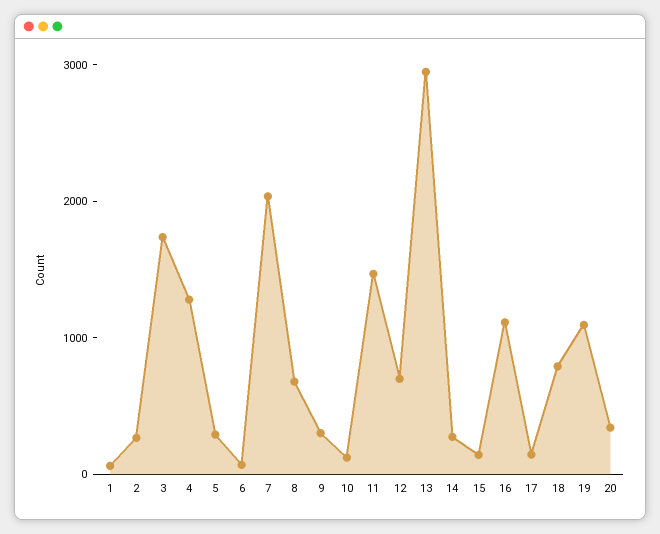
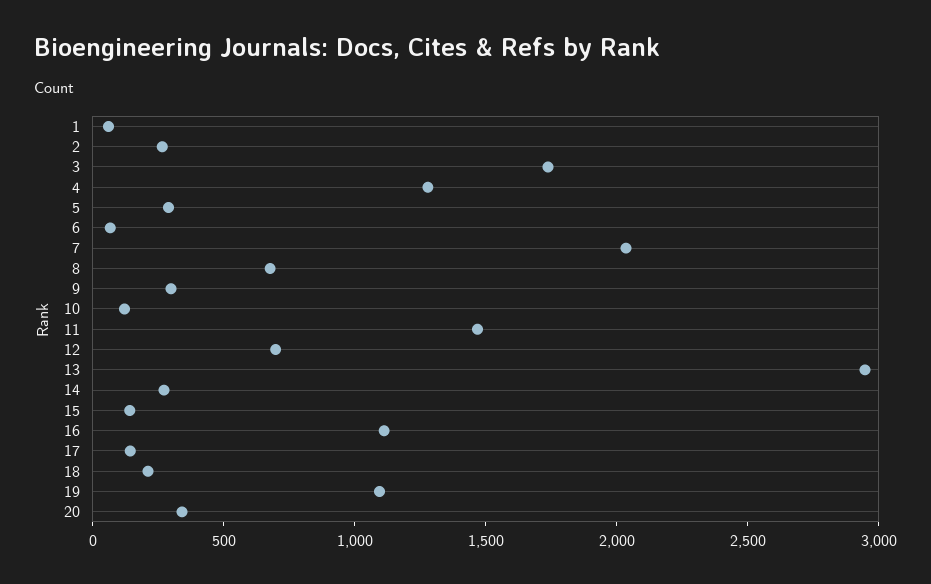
  {
    "1": 100,
    "2": 300,
    "3": 1700,
    "4": 1300,
    "5": 300,
    "6": 100,
    "7": 2000,
    "8": 700,
    "9": 300,
    "10": 100,
    "11": 1500,
    "12": 700,
    "13": 2900,
    "14": 300,
    "15": 100,
    "16": 1100,
    "17": 100,
-   "18": 800,
+   "18": 200,
    "19": 1100,
    "20": 300
  }

